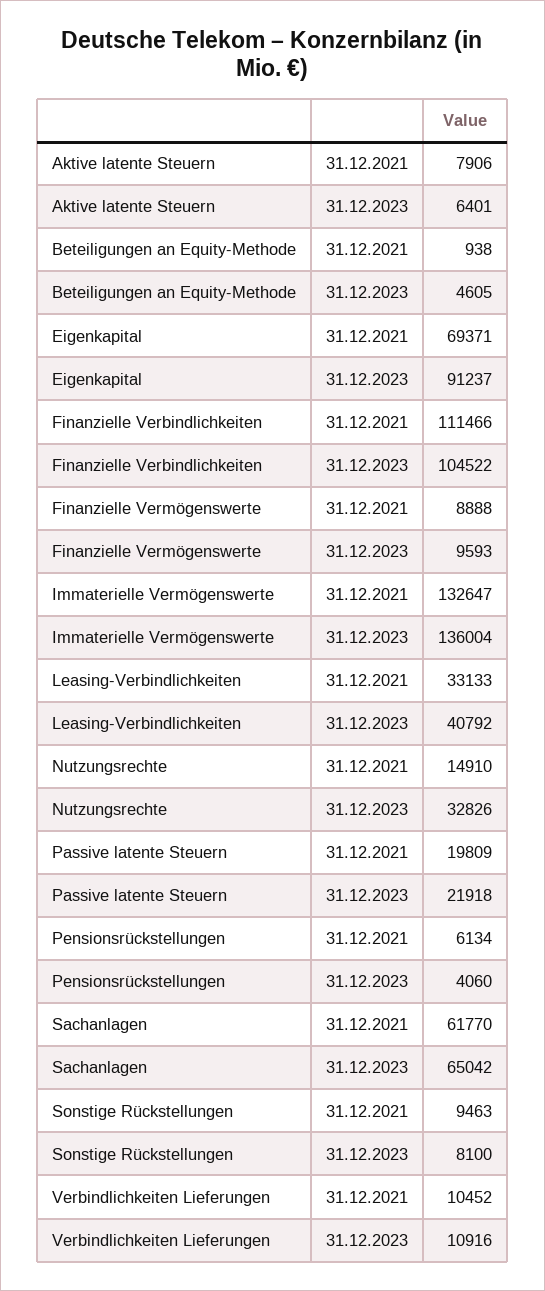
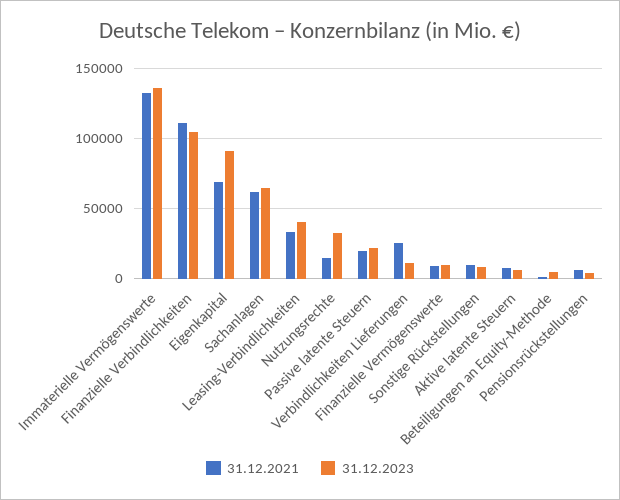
  {
    "31.12.2021": {
      "Aktive latente Steuern": 7906,
      "Beteiligungen an Equity-Methode": 938,
      "Eigenkapital": 69371,
      "Finanzielle Verbindlichkeiten": 111466,
      "Finanzielle Vermögenswerte": 8888,
      "Immaterielle Vermögenswerte": 132647,
      "Leasing-Verbindlichkeiten": 33133,
      "Nutzungsrechte": 14910,
      "Passive latente Steuern": 19809,
      "Pensionsrückstellungen": 6134,
      "Sachanlagen": 61770,
      "Sonstige Rückstellungen": 9463,
-     "Verbindlichkeiten Lieferungen": 10452
+     "Verbindlichkeiten Lieferungen": 25000
    },
    "31.12.2023": {
      "Aktive latente Steuern": 6401,
      "Beteiligungen an Equity-Methode": 4605,
      "Eigenkapital": 91237,
      "Finanzielle Verbindlichkeiten": 104522,
      "Finanzielle Vermögenswerte": 9593,
      "Immaterielle Vermögenswerte": 136004,
      "Leasing-Verbindlichkeiten": 40792,
      "Nutzungsrechte": 32826,
      "Passive latente Steuern": 21918,
      "Pensionsrückstellungen": 4060,
      "Sachanlagen": 65042,
      "Sonstige Rückstellungen": 8100,
      "Verbindlichkeiten Lieferungen": 10916
    }
  }

